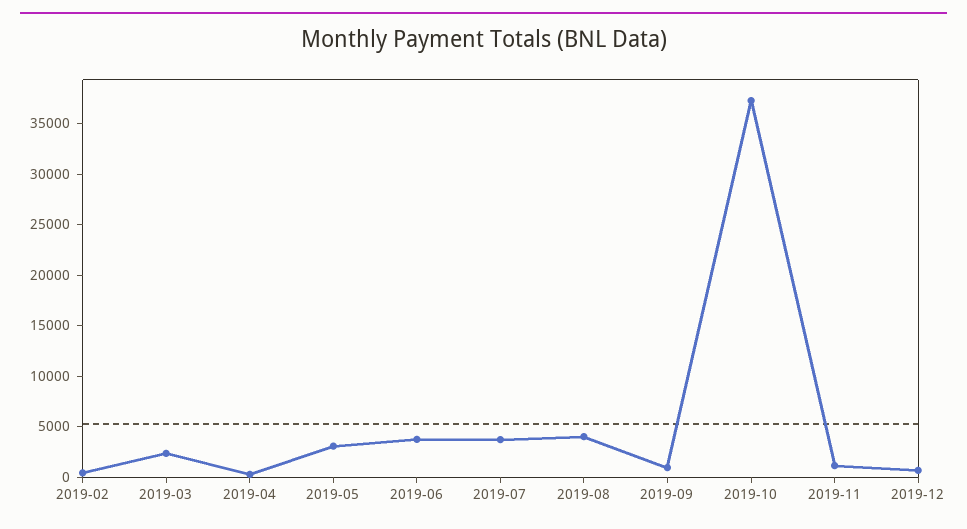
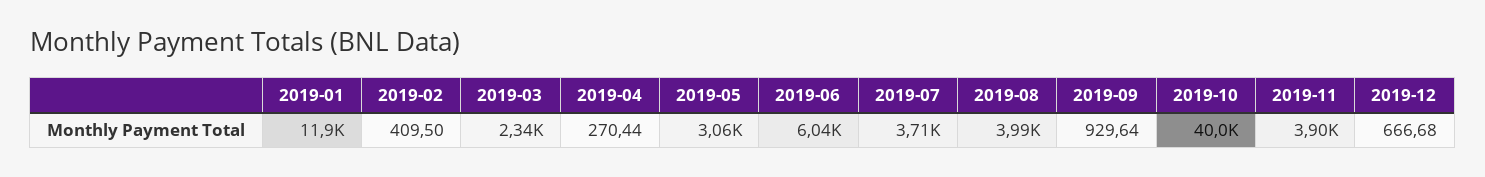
  {
    "2019-02": 409.5,
    "2019-03": 2340,
    "2019-04": 270.44,
    "2019-05": 3060,
-   "2019-06": 4000,
+   "2019-06": 6040,
    "2019-07": 3710,
    "2019-08": 3990,
    "2019-09": 929.64,
-   "2019-10": 37000,
+   "2019-10": 40000,
-   "2019-11": 1000,
+   "2019-11": 3900,
-   "2019-12": 666.68
+   "2019-12": 666.68,
+   "2019-01": 11900
  }

